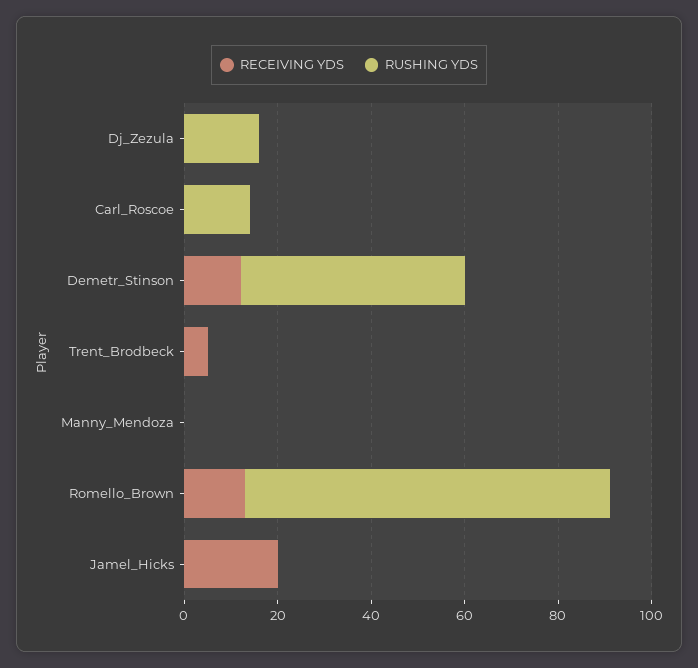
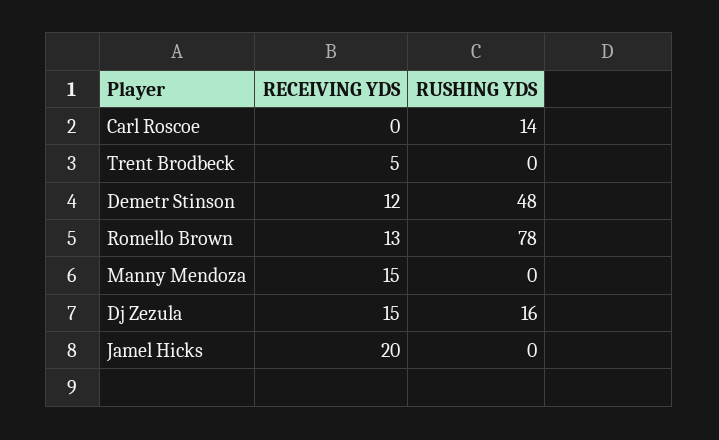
  {
    "RECEIVING YDS": {
-     "Dj_Zezula": 0,
+     "Dj_Zezula": 15,
      "Carl_Roscoe": 0,
      "Demetr_Stinson": 12,
      "Trent_Brodbeck": 5,
-     "Manny_Mendoza": 0,
+     "Manny_Mendoza": 15,
      "Romello_Brown": 13,
      "Jamel_Hicks": 20
    },
    "RUSHING YDS": {
      "Dj_Zezula": 16,
      "Carl_Roscoe": 14,
      "Demetr_Stinson": 48,
      "Trent_Brodbeck": 0,
      "Manny_Mendoza": 0,
      "Romello_Brown": 78,
      "Jamel_Hicks": 0
    }
  }

